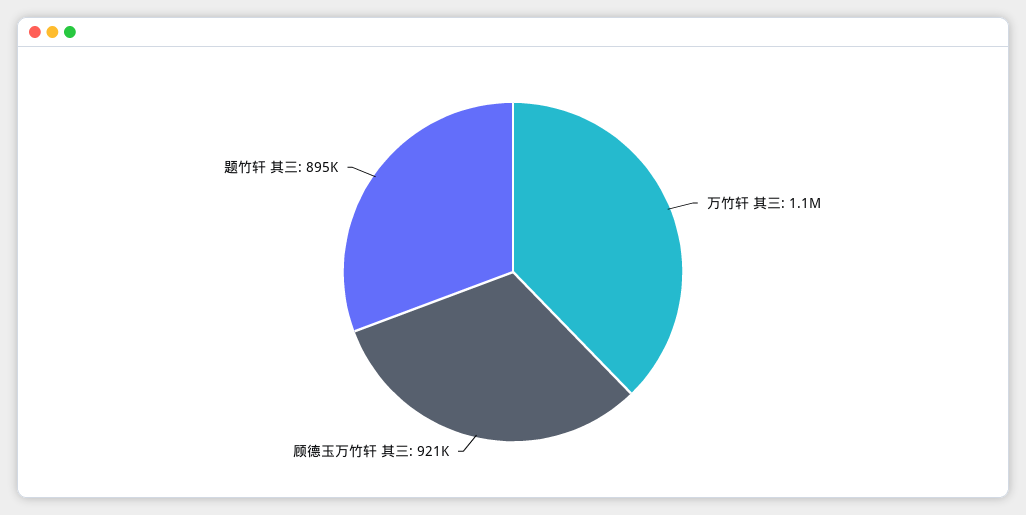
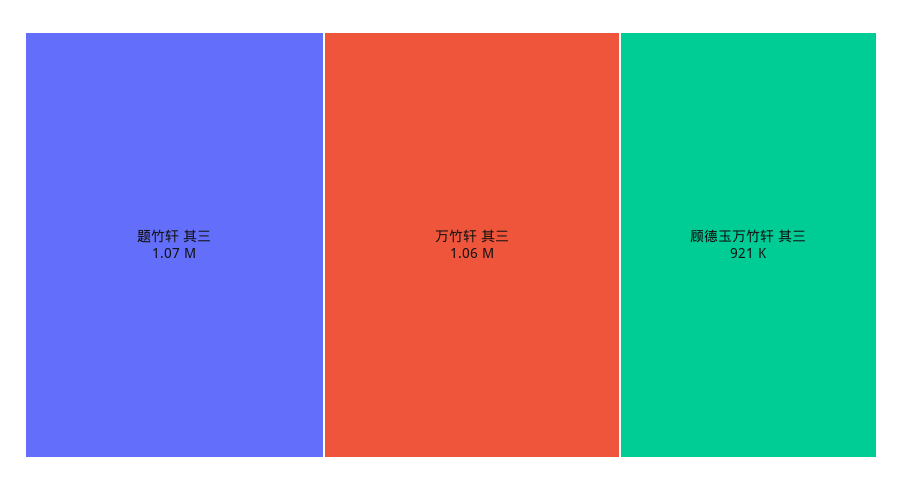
  {
    "万竹轩 其三": 1060000,
    "顾德玉万竹轩 其三": 921000,
-   "题竹轩 其三": 895000
+   "题竹轩 其三": 1070000
  }

